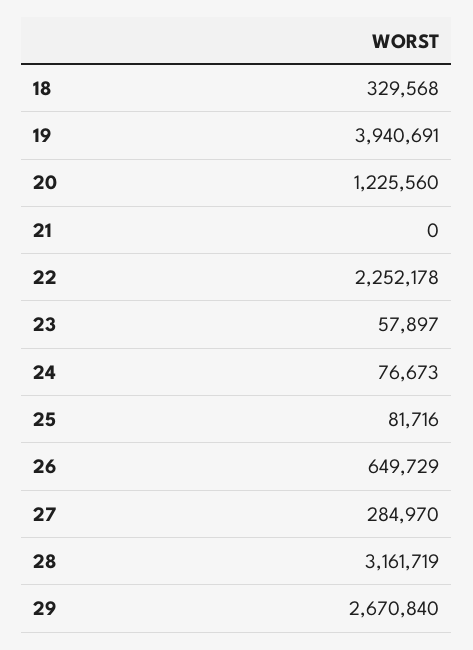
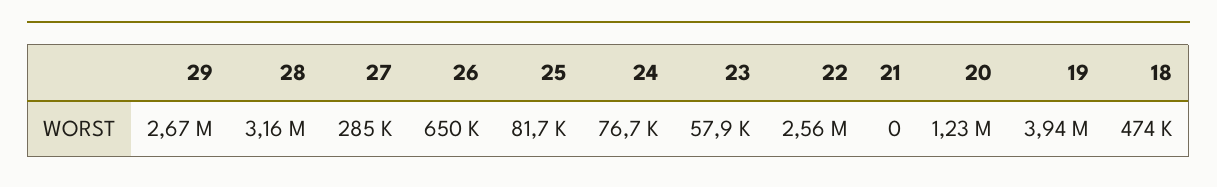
  {
-   "18": 329568,
+   "18": 474000,
    "19": 3940691,
    "20": 1225560,
    "21": 0,
-   "22": 2252178,
+   "22": 2560000,
    "23": 57897,
    "24": 76673,
    "25": 81716,
    "26": 649729,
    "27": 284970,
    "28": 3161719,
    "29": 2670840
  }

